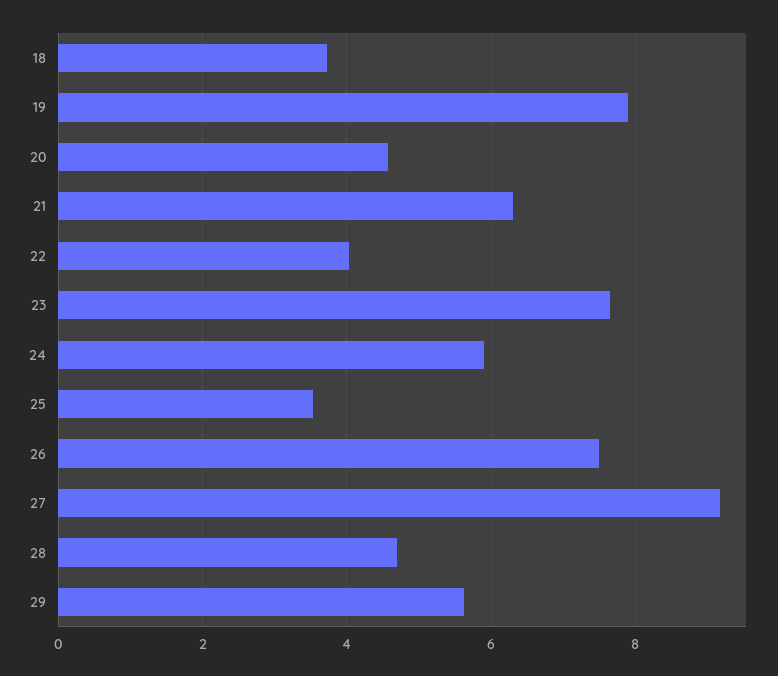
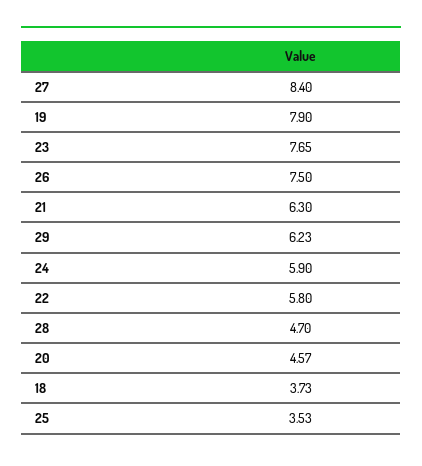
  {
    "18": 3.73,
    "19": 7.9,
    "20": 4.57,
    "21": 6.3,
-   "22": 4,
+   "22": 5.8,
    "23": 7.65,
    "24": 5.9,
    "25": 3.53,
    "26": 7.5,
-   "27": 9.2,
+   "27": 8.4,
    "28": 4.7,
-   "29": 5.6
+   "29": 6.23
  }

